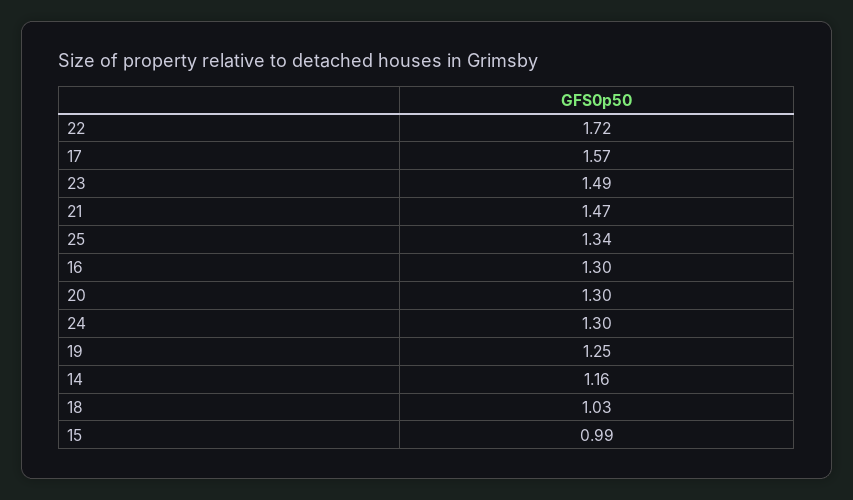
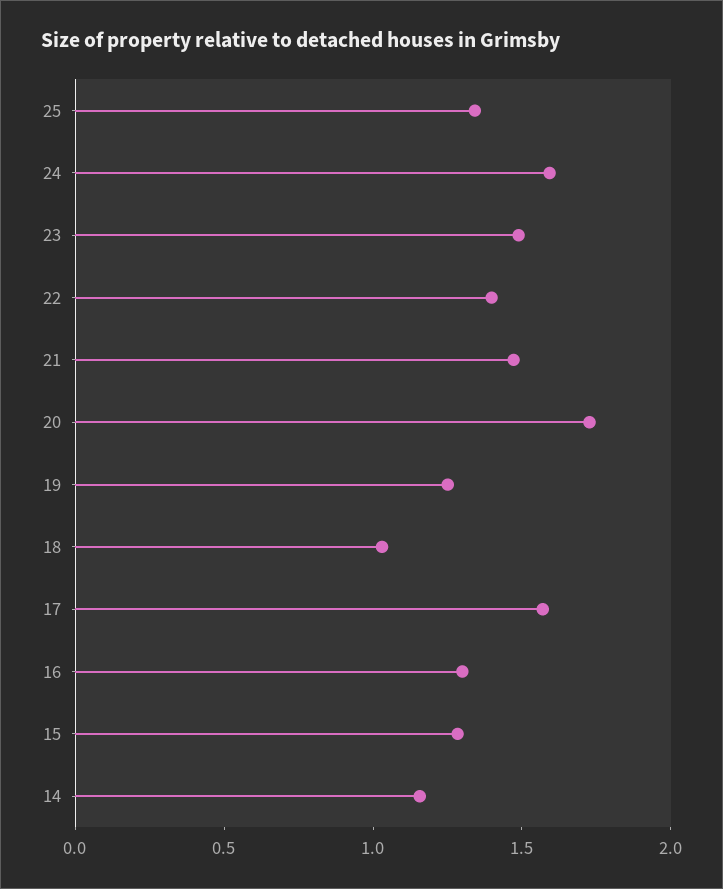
  {
-   "22": 1.72,
+   "22": 1.4,
    "17": 1.57,
    "23": 1.49,
    "21": 1.47,
    "25": 1.34,
    "16": 1.3,
-   "20": 1.3,
+   "20": 1.7,
-   "24": 1.3,
+   "24": 1.6,
    "19": 1.25,
    "14": 1.16,
    "18": 1.03,
-   "15": 0.99
+   "15": 1.3
  }

